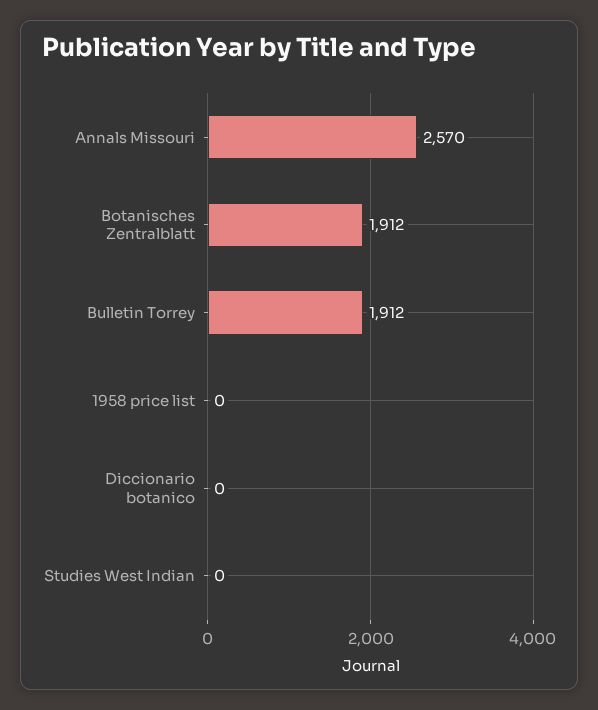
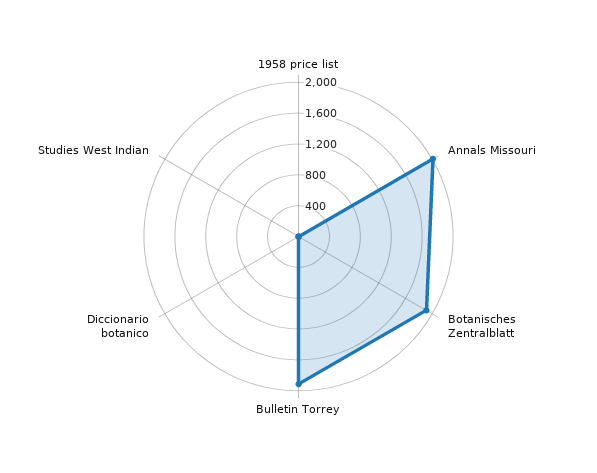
  {
-   "Annals Missouri": 2570,
+   "Annals Missouri": 2000,
    "Botanisches Zentralblatt": 1912,
    "Bulletin Torrey": 1912,
    "1958 price list": 0,
    "Diccionario botanico": 0,
    "Studies West Indian": 0
  }

